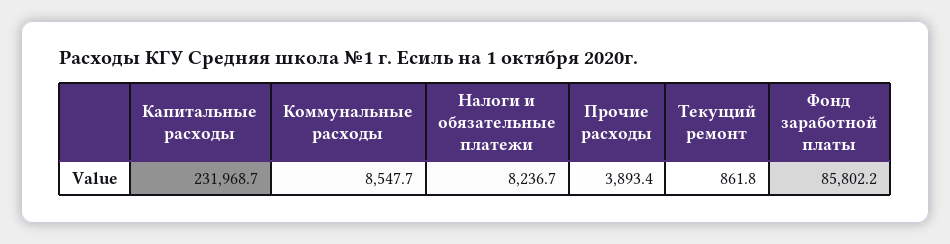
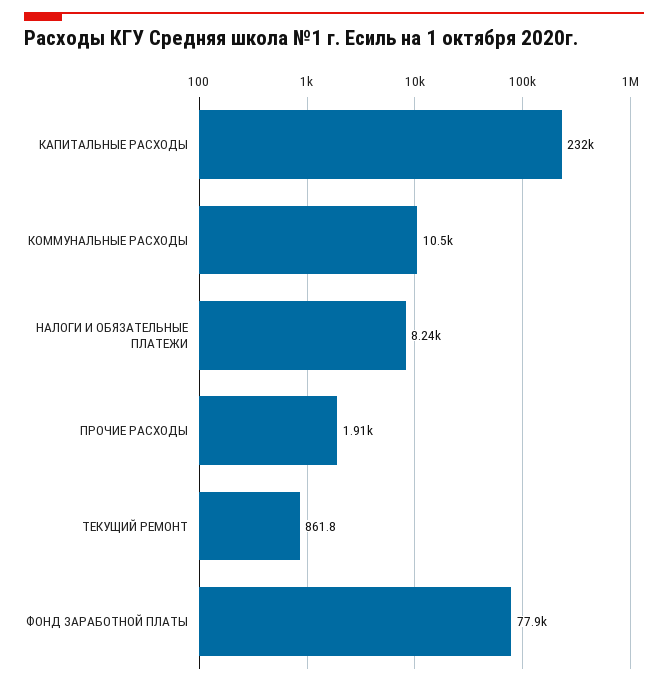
  {
    "Капитальные расходы": 231968.7,
-   "Коммунальные расходы": 8547.7,
+   "Коммунальные расходы": 10500,
    "Налоги и обязательные платежи": 8236.7,
-   "Прочие расходы": 3893.4,
+   "Прочие расходы": 1910,
    "Текущий ремонт": 861.8,
-   "Фонд заработной платы": 85802.2
+   "Фонд заработной платы": 77900
  }

